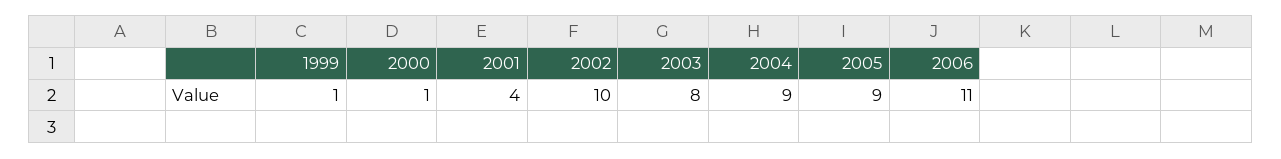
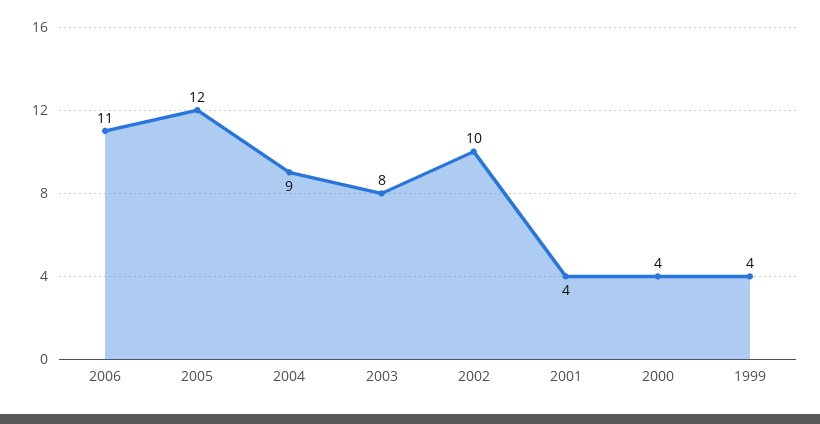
  {
-   "1999": 1,
+   "1999": 4,
-   "2000": 1,
+   "2000": 4,
    "2001": 4,
    "2002": 10,
    "2003": 8,
    "2004": 9,
-   "2005": 9,
+   "2005": 12,
    "2006": 11
  }

